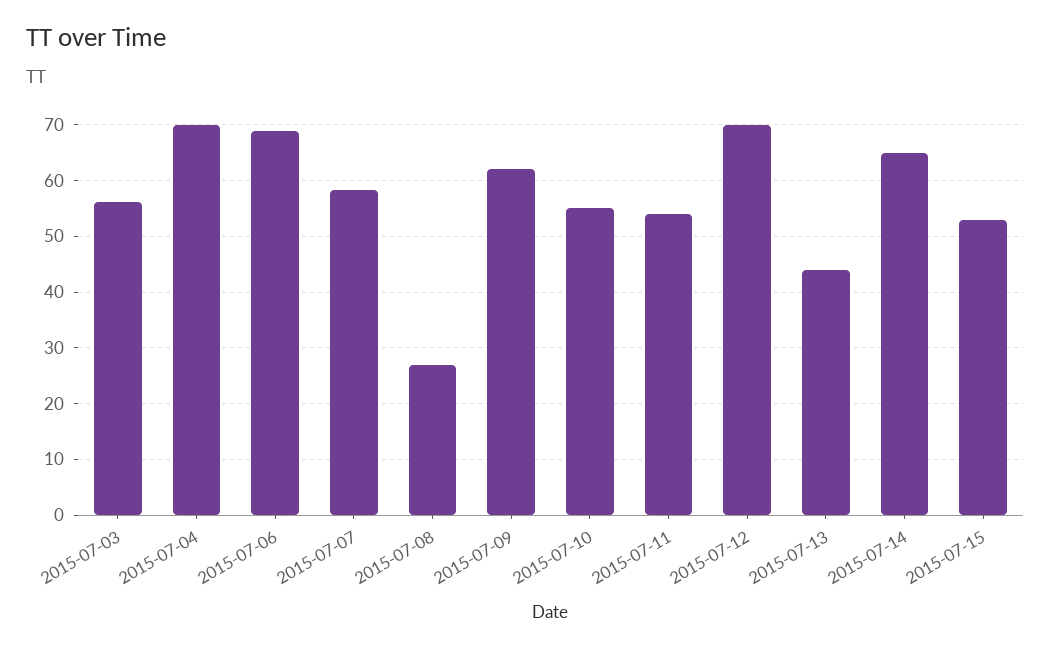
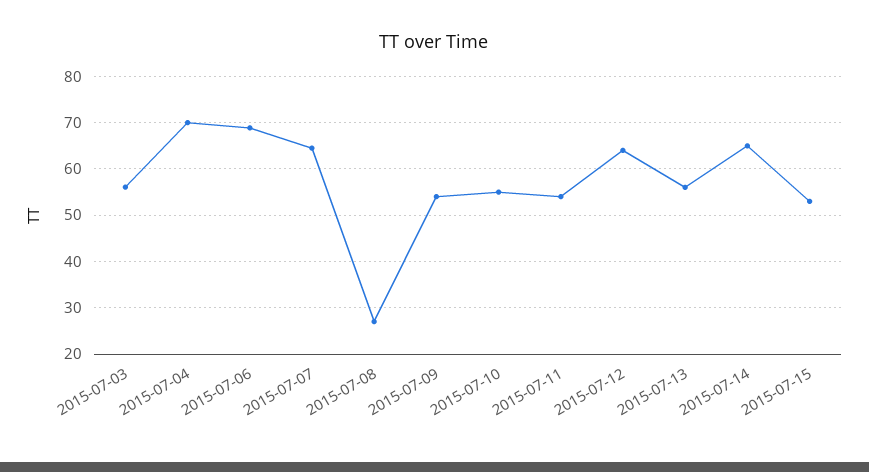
  {
    "2015-07-03": 56,
    "2015-07-04": 70,
    "2015-07-06": 68,
-   "2015-07-07": 58,
+   "2015-07-07": 64,
    "2015-07-08": 28,
-   "2015-07-09": 62,
+   "2015-07-09": 54,
    "2015-07-10": 56,
    "2015-07-11": 54,
-   "2015-07-12": 70,
+   "2015-07-12": 64,
-   "2015-07-13": 44,
+   "2015-07-13": 56,
    "2015-07-14": 66,
    "2015-07-15": 54
  }

